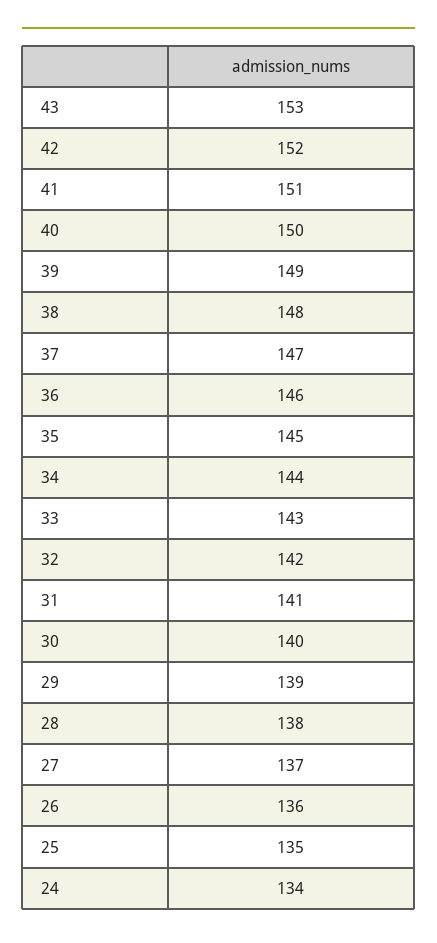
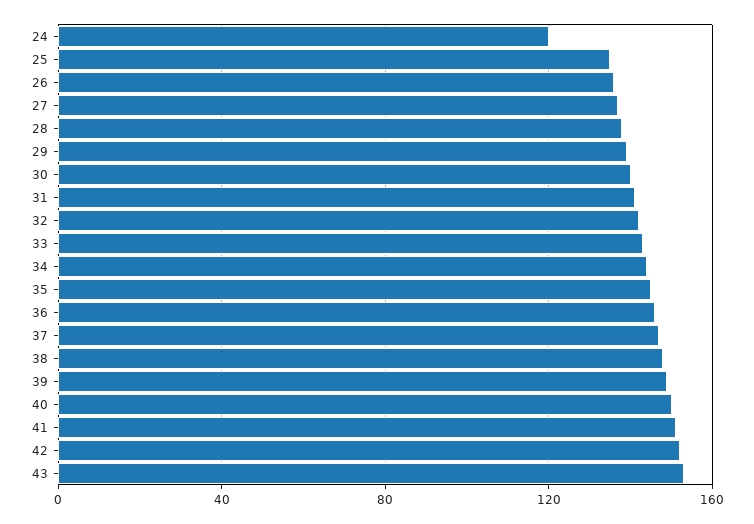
  {
    "43": 153,
    "42": 152,
    "41": 151,
    "40": 150,
    "39": 149,
    "38": 148,
    "37": 147,
    "36": 146,
    "35": 145,
    "34": 144,
    "33": 143,
    "32": 142,
    "31": 141,
    "30": 140,
    "29": 139,
    "28": 138,
    "27": 137,
    "26": 136,
    "25": 135,
-   "24": 134
+   "24": 120
  }

